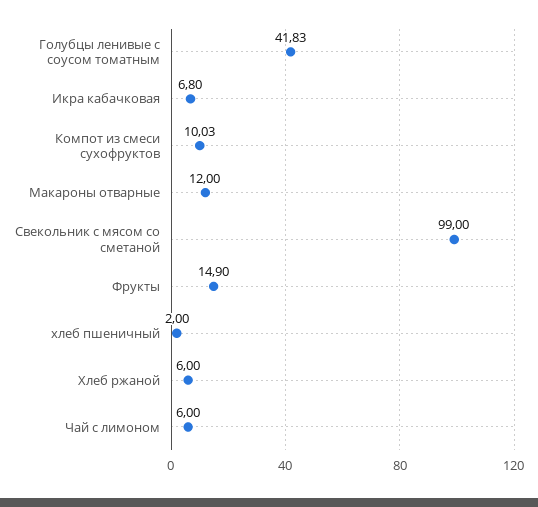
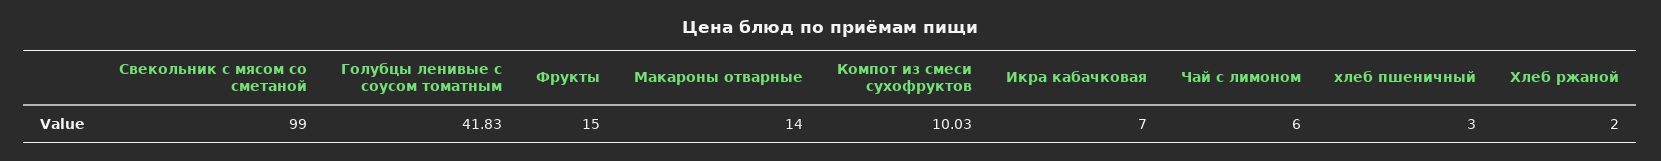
  {
    "Голубцы ленивые с соусом томатным": 41.83,
-   "Икра кабачковая": 6.8,
+   "Икра кабачковая": 7,
    "Компот из смеси сухофруктов": 10.03,
-   "Макароны отварные": 12,
+   "Макароны отварные": 14,
    "Свекольник с мясом со сметаной": 99,
-   "Фрукты": 14.9,
+   "Фрукты": 15,
-   "хлеб пшеничный": 2,
+   "хлеб пшеничный": 3,
-   "Хлеб ржаной": 6,
+   "Хлеб ржаной": 2,
    "Чай с лимоном": 6
  }

